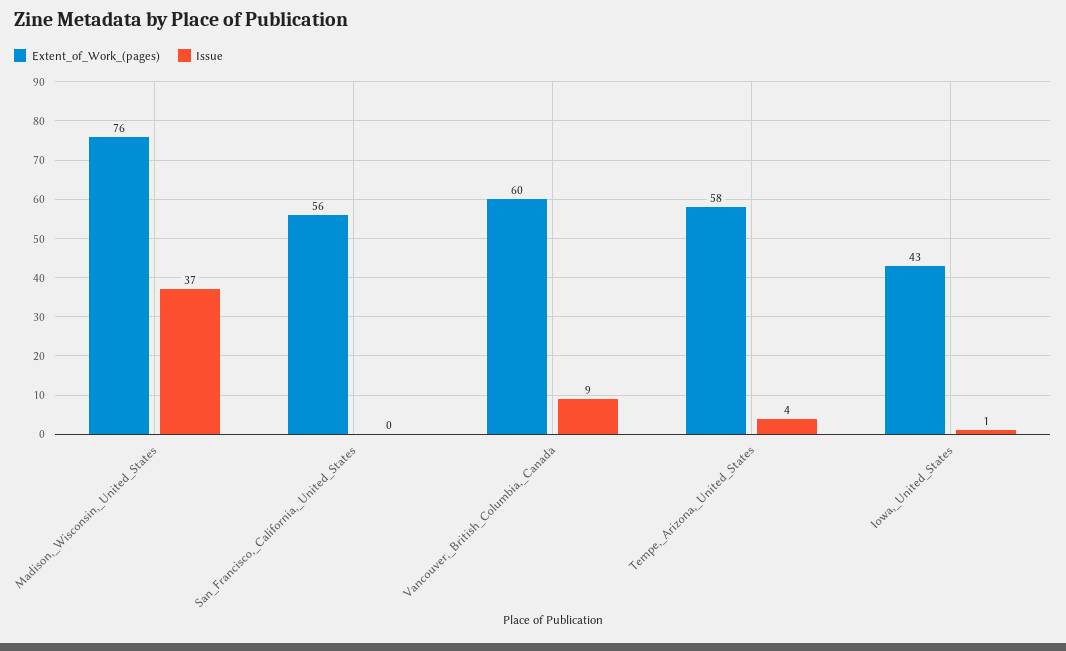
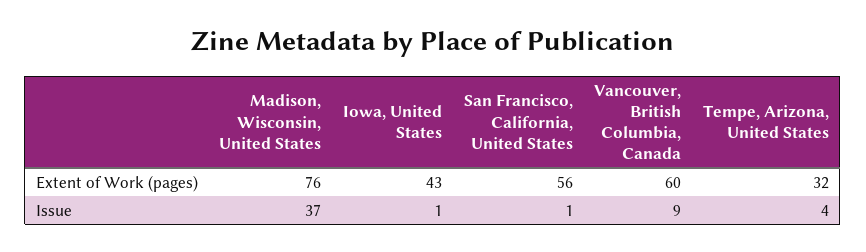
  {
    "Extent_of_Work_(pages)": {
      "Madison,_Wisconsin,_United_States": 76,
      "San_Francisco,_California,_United_States": 56,
      "Vancouver,_British_Columbia,_Canada": 60,
-     "Tempe,_Arizona,_United_States": 58,
+     "Tempe,_Arizona,_United_States": 32,
      "Iowa,_United_States": 43
    },
    "Issue": {
      "Madison,_Wisconsin,_United_States": 37,
-     "San_Francisco,_California,_United_States": 0,
+     "San_Francisco,_California,_United_States": 1,
      "Vancouver,_British_Columbia,_Canada": 9,
      "Tempe,_Arizona,_United_States": 4,
      "Iowa,_United_States": 1
    }
  }

